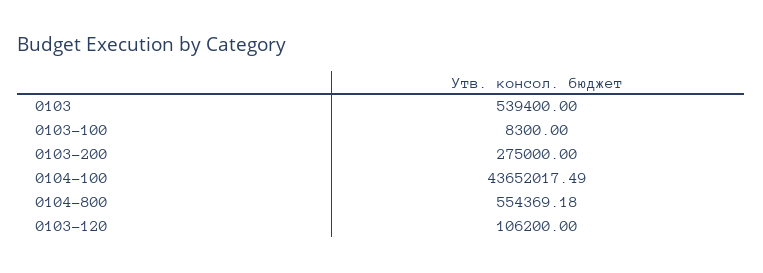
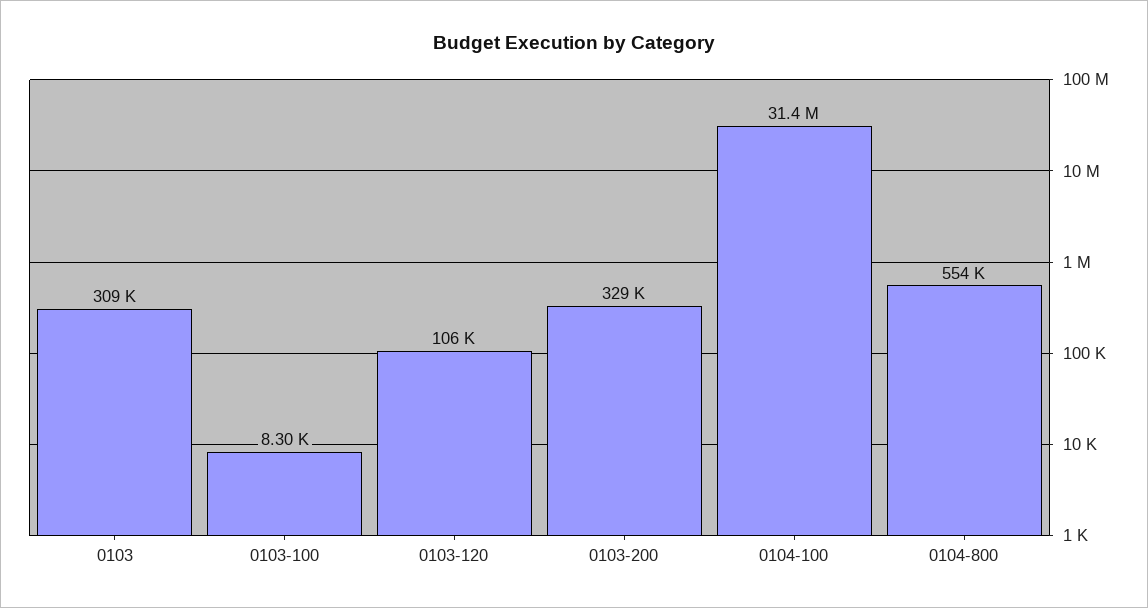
  {
-   "0103": 539400,
+   "0103": 309000,
    "0103-100": 8300,
-   "0103-200": 275000,
+   "0103-200": 329000,
-   "0104-100": 43652017.49,
+   "0104-100": 31400000,
    "0104-800": 554369.18,
    "0103-120": 106200
  }

